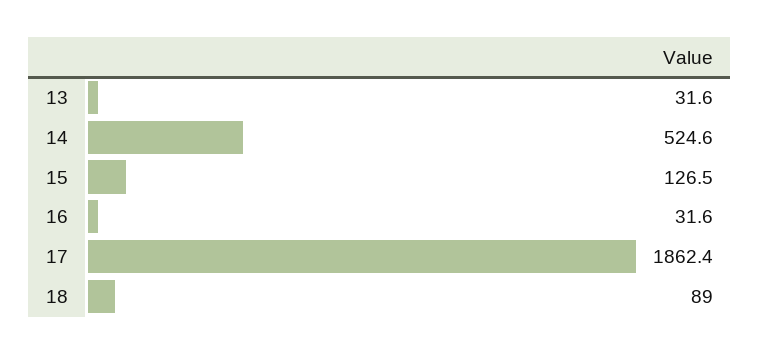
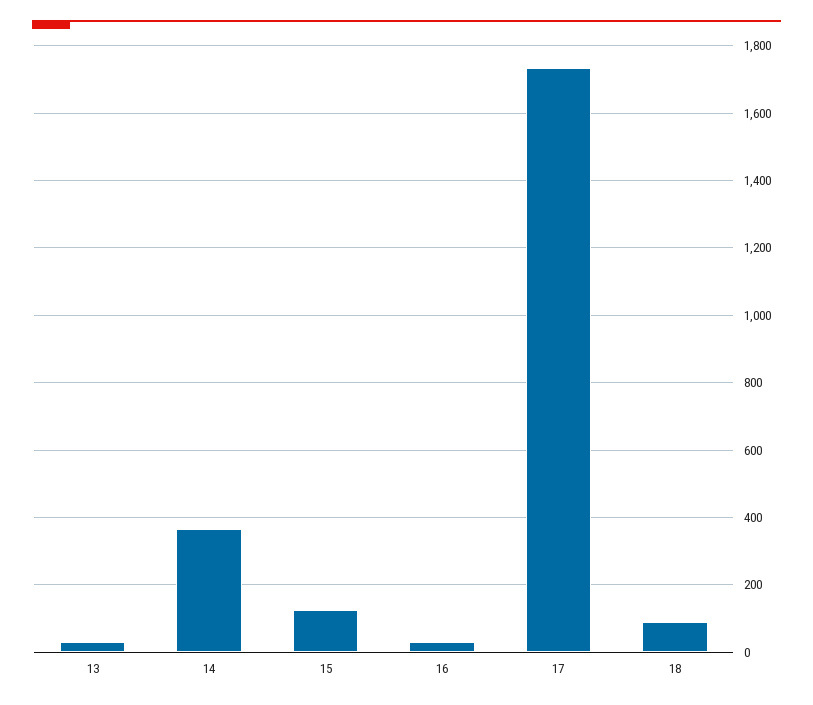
  {
    "13": 31.6,
-   "14": 524.6,
+   "14": 360,
    "15": 126.5,
    "16": 31.6,
-   "17": 1862.4,
+   "17": 1740,
    "18": 89
  }

